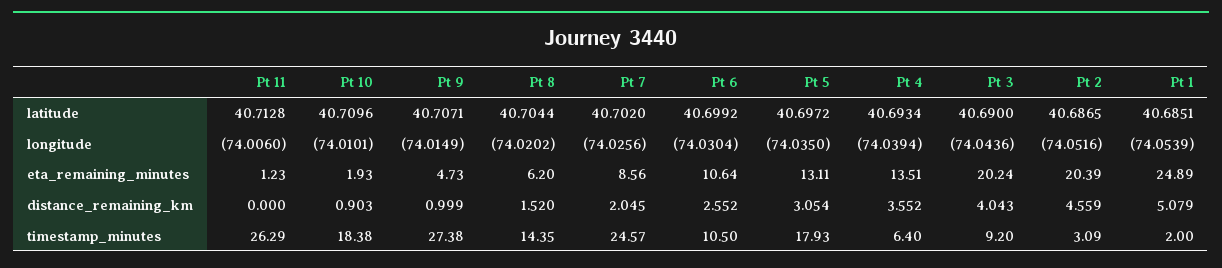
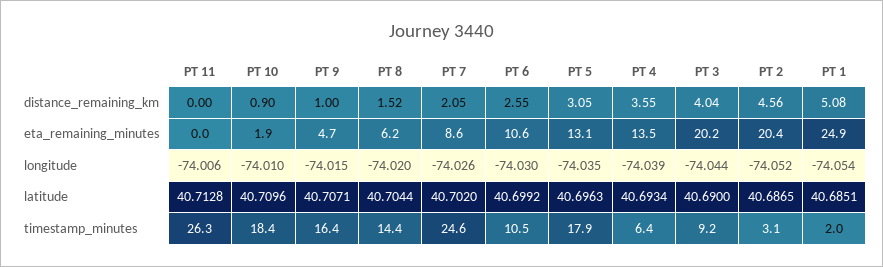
  {
    "Pt 11": {
      "latitude": 40.7128,
      "longitude": -74.006,
-     "eta_remaining_minutes": 1.23,
+     "eta_remaining_minutes": 0,
      "distance_remaining_km": 0,
      "timestamp_minutes": 26.29
    },
    "Pt 10": {
      "latitude": 40.7096,
      "longitude": -74.0101,
      "eta_remaining_minutes": 1.93,
      "distance_remaining_km": 0.903,
      "timestamp_minutes": 18.38
    },
    "Pt 9": {
      "latitude": 40.7071,
      "longitude": -74.0149,
      "eta_remaining_minutes": 4.73,
      "distance_remaining_km": 0.999,
-     "timestamp_minutes": 27.38
+     "timestamp_minutes": 16.4
    },
    "Pt 8": {
      "latitude": 40.7044,
      "longitude": -74.0202,
      "eta_remaining_minutes": 6.2,
      "distance_remaining_km": 1.52,
      "timestamp_minutes": 14.35
    },
    "Pt 7": {
      "latitude": 40.702,
      "longitude": -74.0256,
      "eta_remaining_minutes": 8.56,
      "distance_remaining_km": 2.045,
      "timestamp_minutes": 24.57
    },
    "Pt 6": {
      "latitude": 40.6992,
      "longitude": -74.0304,
      "eta_remaining_minutes": 10.64,
      "distance_remaining_km": 2.552,
      "timestamp_minutes": 10.5
    },
    "Pt 5": {
-     "latitude": 40.6972,
+     "latitude": 40.6963,
      "longitude": -74.035,
      "eta_remaining_minutes": 13.11,
      "distance_remaining_km": 3.054,
      "timestamp_minutes": 17.93
    },
    "Pt 4": {
      "latitude": 40.6934,
      "longitude": -74.0394,
      "eta_remaining_minutes": 13.51,
      "distance_remaining_km": 3.552,
      "timestamp_minutes": 6.4
    },
    "Pt 3": {
      "latitude": 40.69,
      "longitude": -74.0436,
      "eta_remaining_minutes": 20.24,
      "distance_remaining_km": 4.043,
      "timestamp_minutes": 9.2
    },
    "Pt 2": {
      "latitude": 40.6865,
      "longitude": -74.0516,
      "eta_remaining_minutes": 20.39,
      "distance_remaining_km": 4.559,
      "timestamp_minutes": 3.09
    },
    "Pt 1": {
      "latitude": 40.6851,
      "longitude": -74.0539,
      "eta_remaining_minutes": 24.89,
      "distance_remaining_km": 5.079,
      "timestamp_minutes": 2
    }
  }

